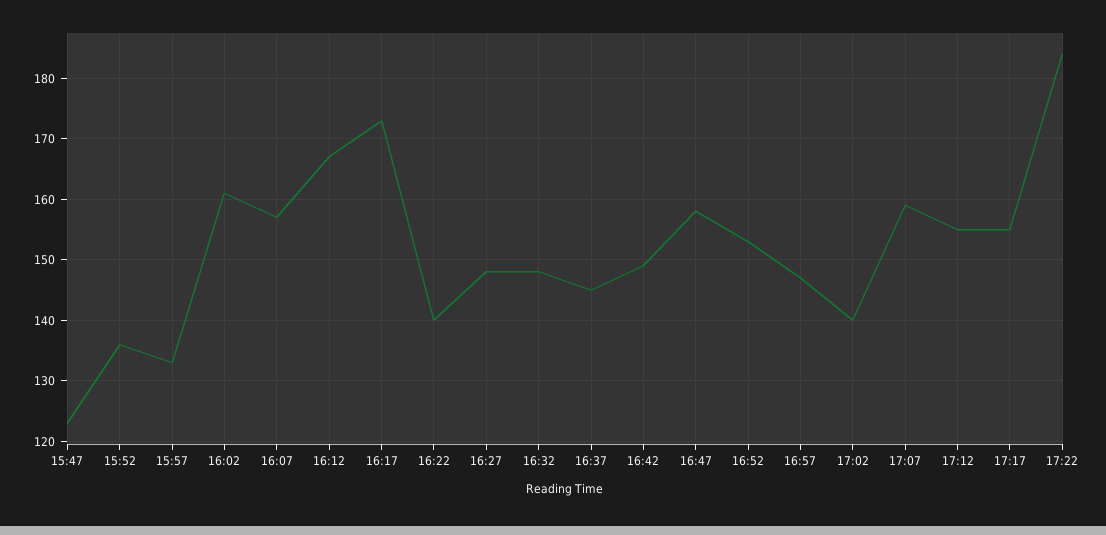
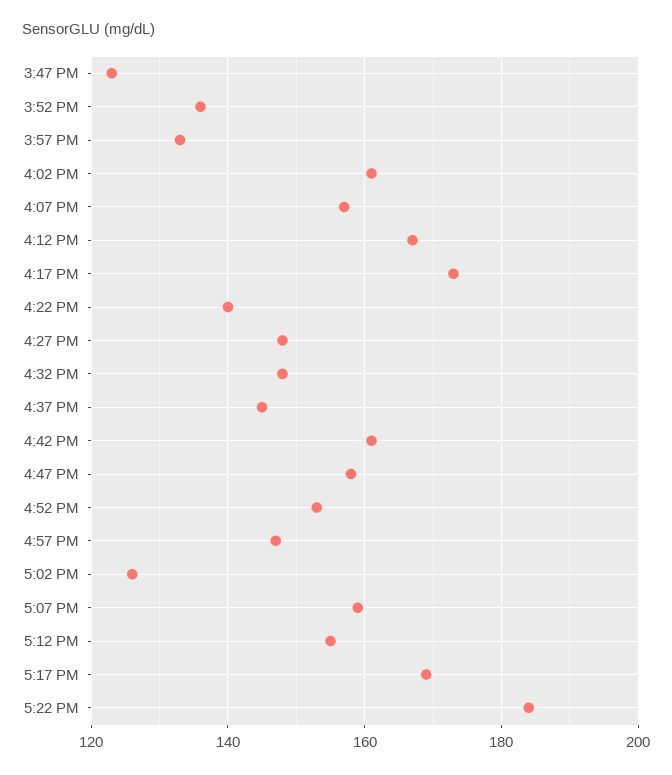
  {
    "15:47": 123,
    "15:52": 136,
    "15:57": 133,
    "16:02": 161,
    "16:07": 157,
    "16:12": 167,
    "16:17": 173,
    "16:22": 140,
    "16:27": 148,
    "16:32": 148,
    "16:37": 145,
-   "16:42": 149,
+   "16:42": 160,
    "16:47": 158,
    "16:52": 153,
    "16:57": 147,
-   "17:02": 140,
+   "17:02": 125,
    "17:07": 159,
    "17:12": 155,
-   "17:17": 155,
+   "17:17": 170,
    "17:22": 184
  }

